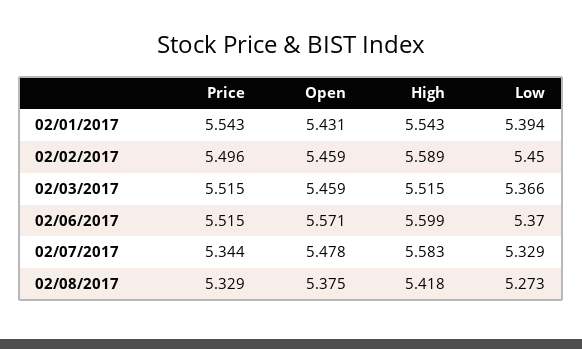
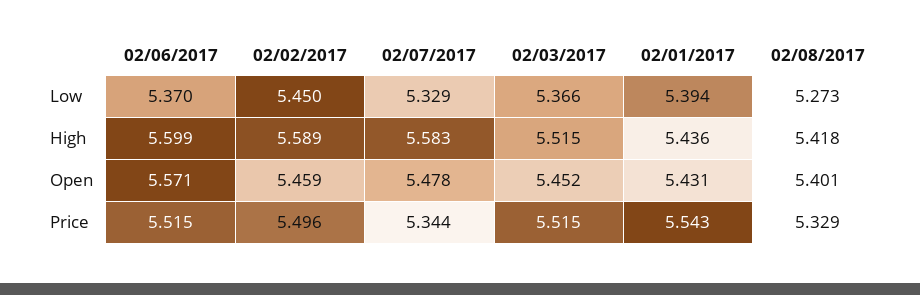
  {
    "Price": {
      "02/01/2017": 5.543,
      "02/02/2017": 5.496,
      "02/03/2017": 5.515,
      "02/06/2017": 5.515,
      "02/07/2017": 5.344,
      "02/08/2017": 5.329
    },
    "Open": {
      "02/01/2017": 5.431,
      "02/02/2017": 5.459,
-     "02/03/2017": 5.459,
+     "02/03/2017": 5.452,
      "02/06/2017": 5.571,
      "02/07/2017": 5.478,
-     "02/08/2017": 5.375
+     "02/08/2017": 5.401
    },
    "High": {
-     "02/01/2017": 5.543,
+     "02/01/2017": 5.436,
      "02/02/2017": 5.589,
      "02/03/2017": 5.515,
      "02/06/2017": 5.599,
      "02/07/2017": 5.583,
      "02/08/2017": 5.418
    },
    "Low": {
      "02/01/2017": 5.394,
      "02/02/2017": 5.45,
      "02/03/2017": 5.366,
      "02/06/2017": 5.37,
      "02/07/2017": 5.329,
      "02/08/2017": 5.273
    }
  }

